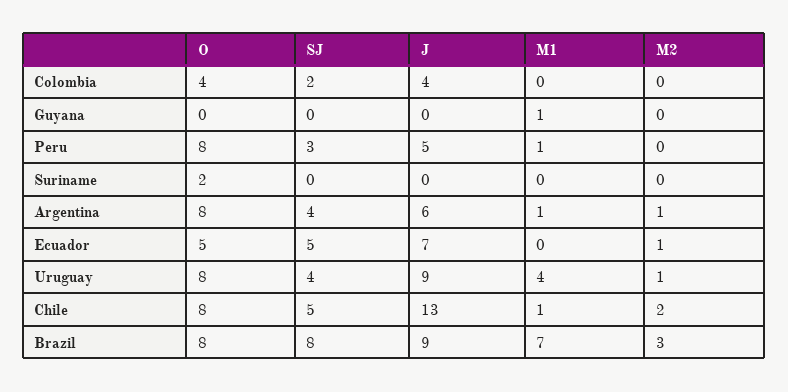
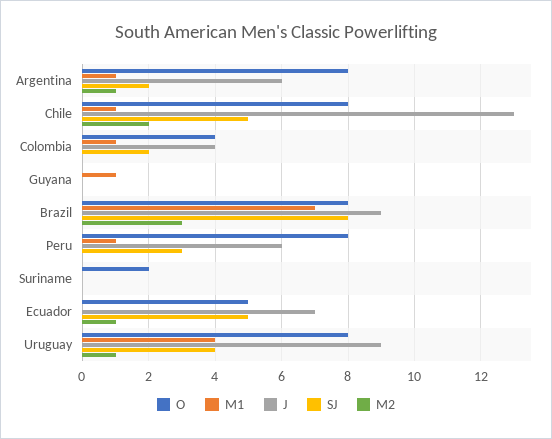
  {
    "O": {
      "Colombia": 4,
      "Guyana": 0,
      "Peru": 8,
      "Suriname": 2,
      "Argentina": 8,
      "Ecuador": 5,
      "Uruguay": 8,
      "Chile": 8,
      "Brazil": 8
    },
    "SJ": {
      "Colombia": 2,
      "Guyana": 0,
      "Peru": 3,
      "Suriname": 0,
-     "Argentina": 4,
+     "Argentina": 2,
      "Ecuador": 5,
      "Uruguay": 4,
      "Chile": 5,
      "Brazil": 8
    },
    "J": {
      "Colombia": 4,
      "Guyana": 0,
-     "Peru": 5,
+     "Peru": 6,
      "Suriname": 0,
      "Argentina": 6,
      "Ecuador": 7,
      "Uruguay": 9,
      "Chile": 13,
      "Brazil": 9
    },
    "M1": {
-     "Colombia": 0,
+     "Colombia": 1,
      "Guyana": 1,
      "Peru": 1,
      "Suriname": 0,
      "Argentina": 1,
      "Ecuador": 0,
      "Uruguay": 4,
      "Chile": 1,
      "Brazil": 7
    },
    "M2": {
      "Colombia": 0,
      "Guyana": 0,
      "Peru": 0,
      "Suriname": 0,
      "Argentina": 1,
      "Ecuador": 1,
      "Uruguay": 1,
      "Chile": 2,
      "Brazil": 3
    }
  }

